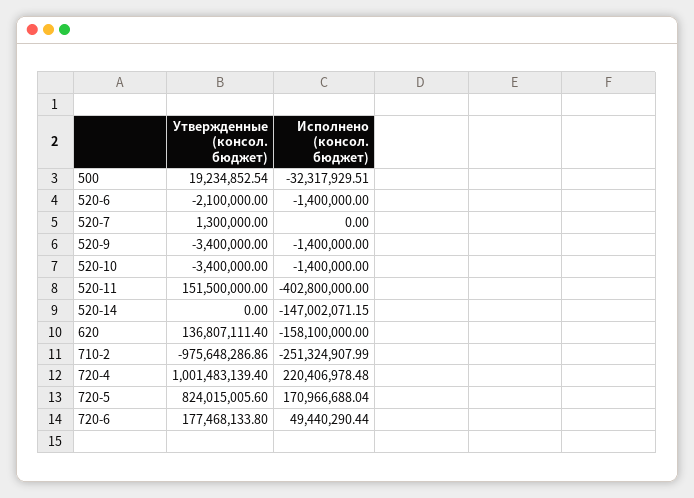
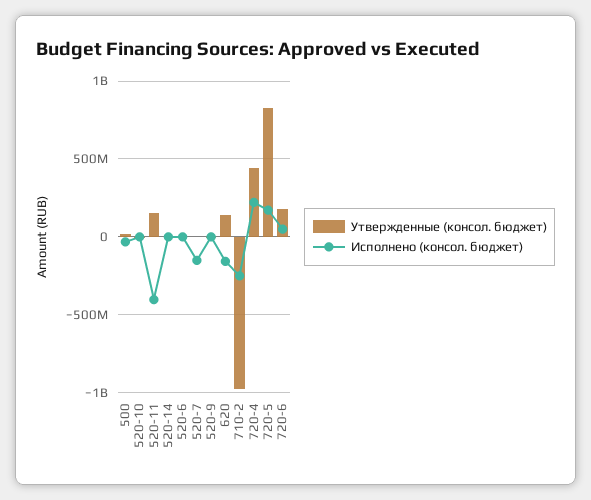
  {
    "Утвержденные (консол. бюджет)": {
      "500": 19234852.54,
      "520-6": -2100000,
      "520-7": 1300000,
      "520-9": -3400000,
      "520-10": -3400000,
      "520-11": 151500000,
      "520-14": 0,
      "620": 136807111.4,
      "710-2": -975648286.86,
-     "720-4": 1001483139.4,
+     "720-4": 450000000,
      "720-5": 824015005.6,
      "720-6": 177468133.8
    },
    "Исполнено (консол. бюджет)": {
      "500": -32317929.51,
      "520-6": -1400000,
-     "520-7": 0,
+     "520-7": -150000000,
      "520-9": -1400000,
      "520-10": -1400000,
      "520-11": -402800000,
-     "520-14": -147002071.15,
+     "520-14": 0,
      "620": -158100000,
      "710-2": -251324907.99,
      "720-4": 220406978.48,
      "720-5": 170966688.04,
      "720-6": 49440290.44
    }
  }

